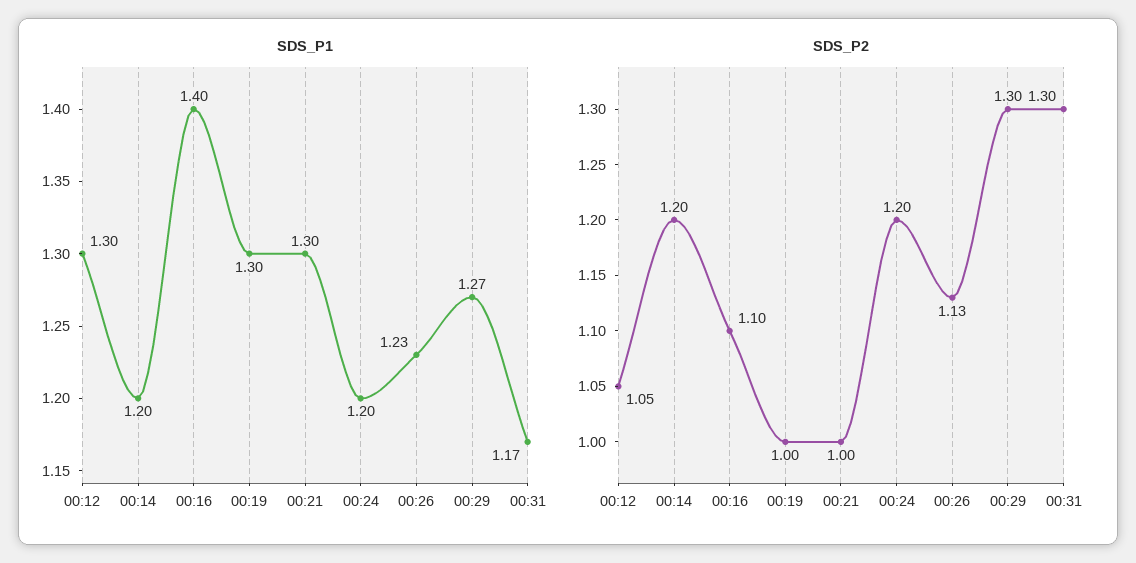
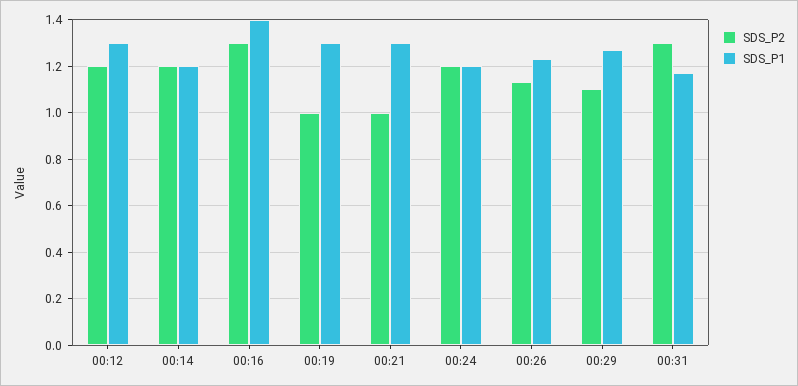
  {
    "SDS_P1": {
      "00:12": 1.3,
      "00:14": 1.2,
      "00:16": 1.4,
      "00:19": 1.3,
      "00:21": 1.3,
      "00:24": 1.2,
      "00:26": 1.23,
      "00:29": 1.27,
      "00:31": 1.17
    },
    "SDS_P2": {
-     "00:12": 1.05,
+     "00:12": 1.2,
      "00:14": 1.2,
-     "00:16": 1.1,
+     "00:16": 1.3,
      "00:19": 1,
      "00:21": 1,
      "00:24": 1.2,
      "00:26": 1.13,
-     "00:29": 1.3,
+     "00:29": 1.1,
      "00:31": 1.3
    }
  }

